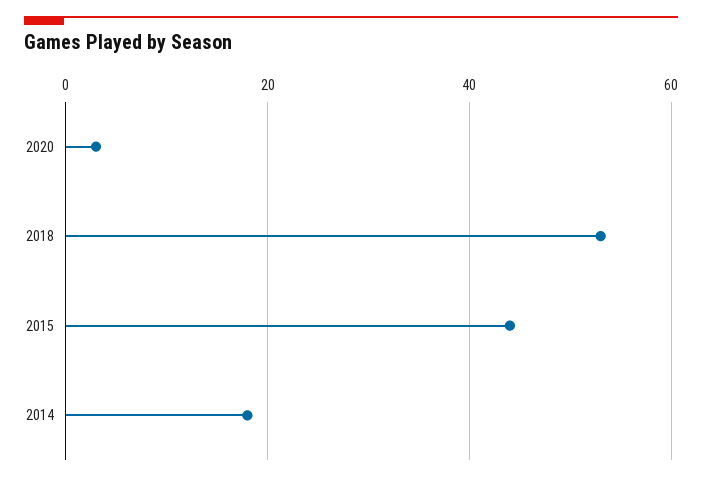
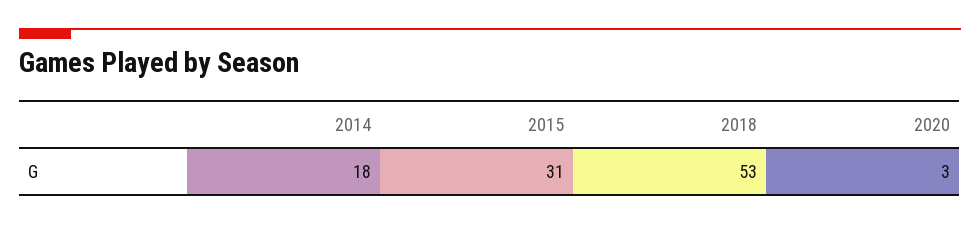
  {
    "2020": 3,
    "2018": 53,
-   "2015": 45,
+   "2015": 31,
    "2014": 18
  }

